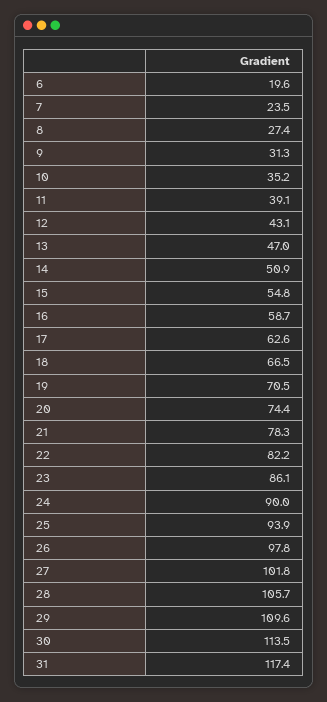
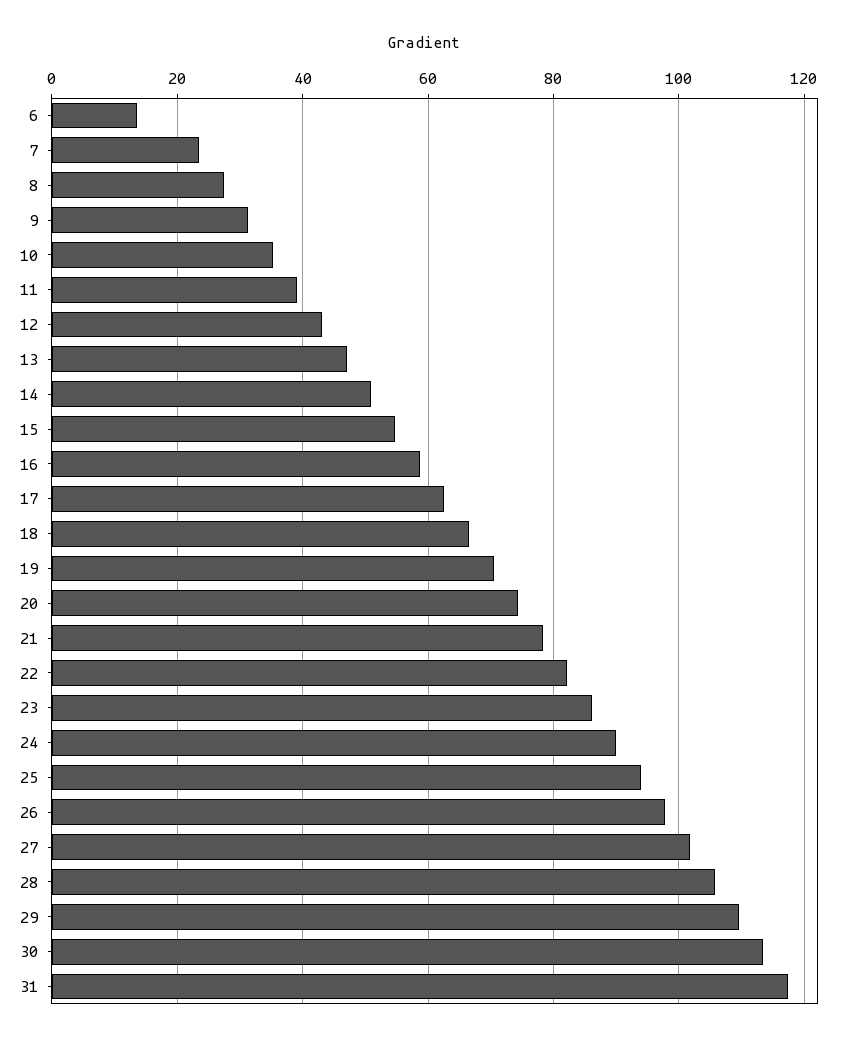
  {
-   "6": 19.6,
+   "6": 14,
    "7": 23.5,
    "8": 27.4,
    "9": 31.3,
    "10": 35.2,
    "11": 39.1,
    "12": 43.1,
    "13": 47,
    "14": 50.9,
    "15": 54.8,
    "16": 58.7,
    "17": 62.6,
    "18": 66.5,
    "19": 70.5,
    "20": 74.4,
    "21": 78.3,
    "22": 82.2,
    "23": 86.1,
    "24": 90,
    "25": 93.9,
    "26": 97.8,
    "27": 101.8,
    "28": 105.7,
    "29": 109.6,
    "30": 113.5,
    "31": 117.4
  }

